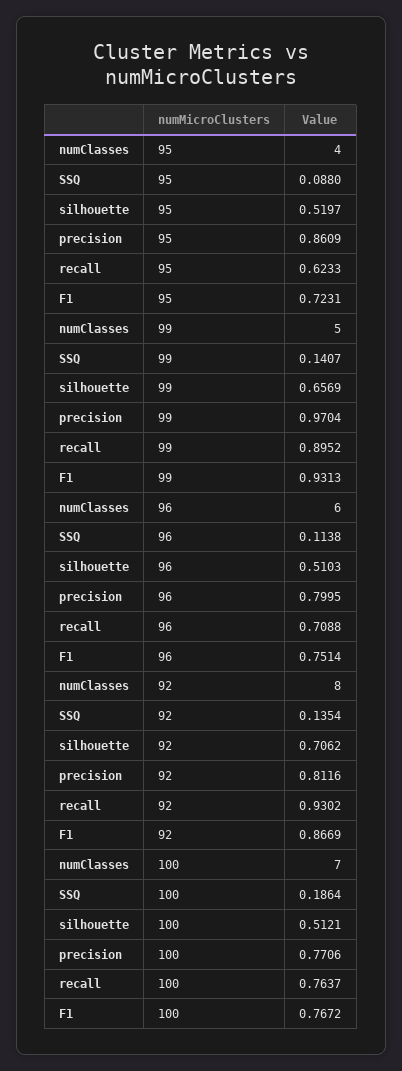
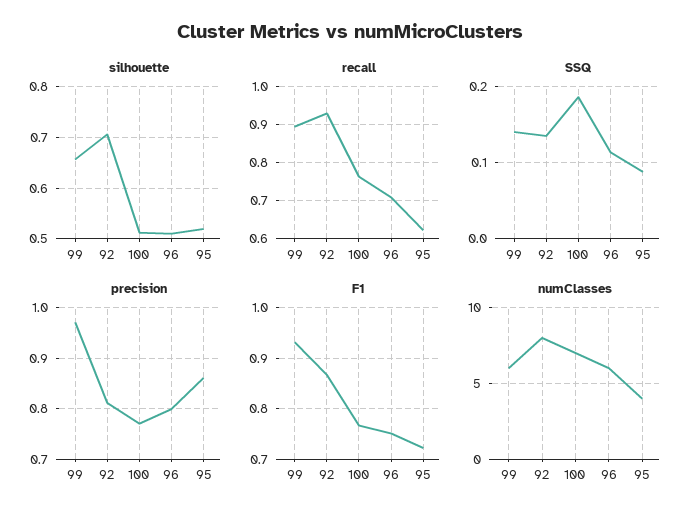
  {
    "numClasses": {
      "95": 4,
-     "99": 5,
+     "99": 6,
      "96": 6,
      "92": 8,
      "100": 7
    },
    "SSQ": {
      "95": 0.088,
      "99": 0.1407,
      "96": 0.1138,
      "92": 0.1354,
      "100": 0.1864
    },
    "silhouette": {
      "95": 0.5197,
      "99": 0.6569,
      "96": 0.5103,
      "92": 0.7062,
      "100": 0.5121
    },
    "precision": {
      "95": 0.8609,
      "99": 0.9704,
      "96": 0.7995,
      "92": 0.8116,
      "100": 0.7706
    },
    "recall": {
      "95": 0.6233,
      "99": 0.8952,
      "96": 0.7088,
      "92": 0.9302,
      "100": 0.7637
    },
    "F1": {
      "95": 0.7231,
      "99": 0.9313,
      "96": 0.7514,
      "92": 0.8669,
      "100": 0.7672
    }
  }

